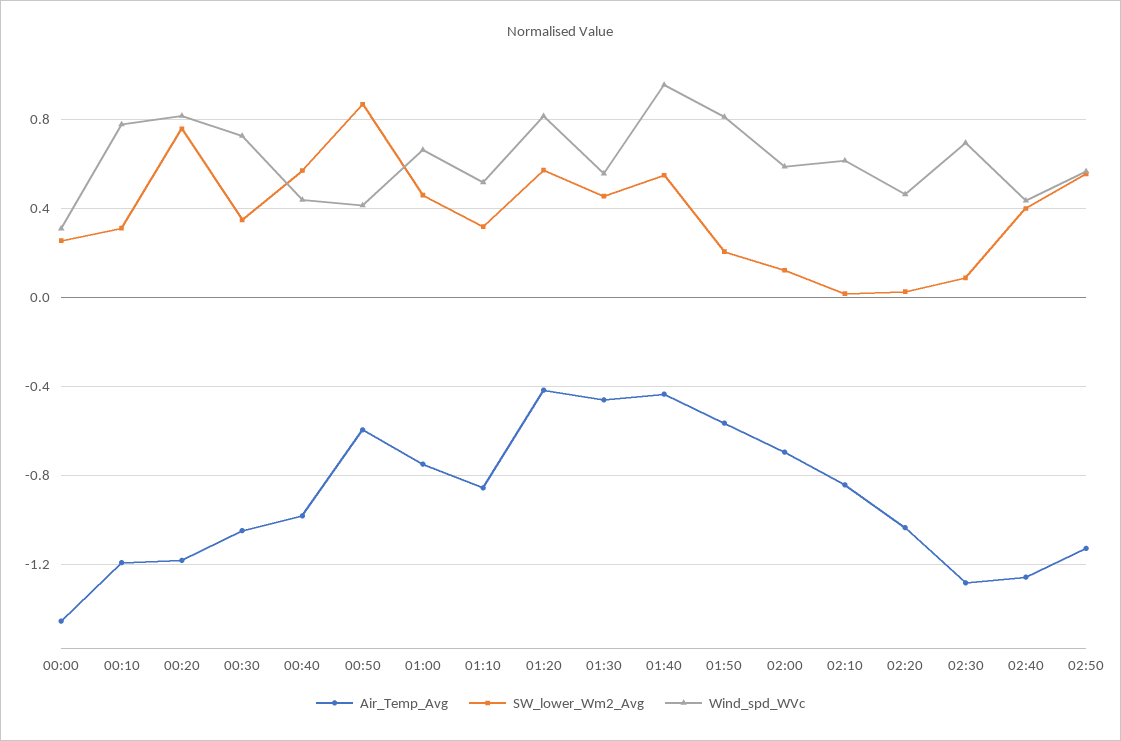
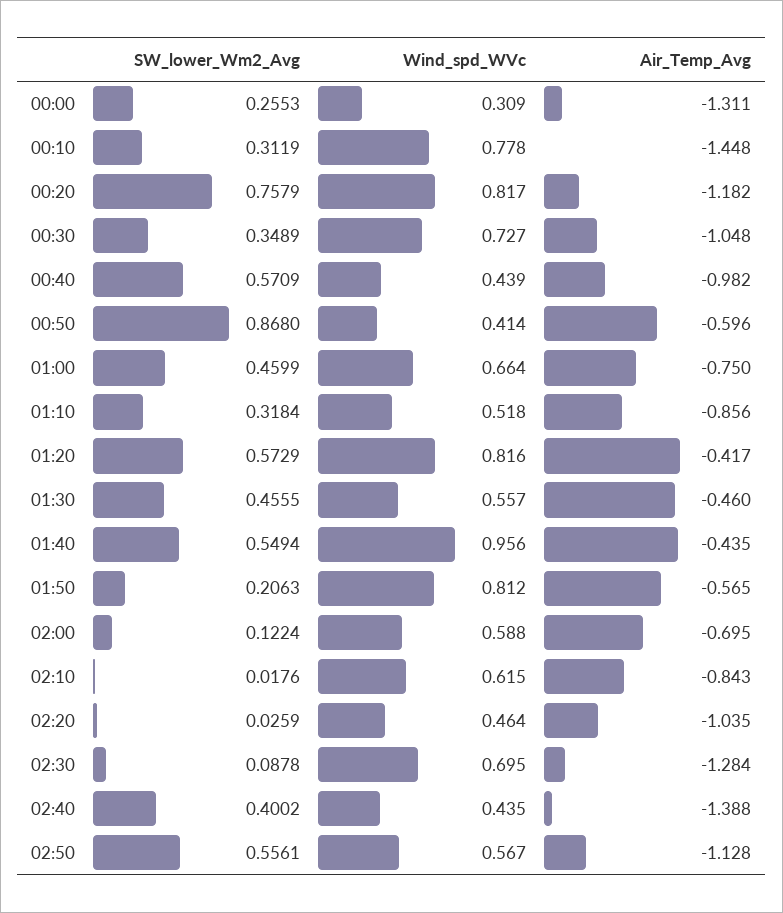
  {
    "Air_Temp_Avg": {
-     "00:00": -1.45,
+     "00:00": -1.311,
-     "00:10": -1.2,
+     "00:10": -1.448,
      "00:20": -1.182,
      "00:30": -1.048,
      "00:40": -0.982,
      "00:50": -0.596,
      "01:00": -0.75,
      "01:10": -0.856,
      "01:20": -0.417,
      "01:30": -0.46,
      "01:40": -0.435,
      "01:50": -0.565,
      "02:00": -0.695,
      "02:10": -0.843,
      "02:20": -1.035,
      "02:30": -1.284,
-     "02:40": -1.25,
+     "02:40": -1.388,
      "02:50": -1.128
    },
    "SW_lower_Wm2_Avg": {
      "00:00": 0.2553,
      "00:10": 0.3119,
      "00:20": 0.7579,
      "00:30": 0.3489,
      "00:40": 0.5709,
      "00:50": 0.868,
      "01:00": 0.4599,
      "01:10": 0.3184,
      "01:20": 0.5729,
      "01:30": 0.4555,
      "01:40": 0.5494,
      "01:50": 0.2063,
      "02:00": 0.1224,
      "02:10": 0.0176,
      "02:20": 0.0259,
      "02:30": 0.0878,
      "02:40": 0.4002,
      "02:50": 0.5561
    },
    "Wind_spd_WVc": {
      "00:00": 0.309,
      "00:10": 0.778,
      "00:20": 0.817,
      "00:30": 0.727,
      "00:40": 0.439,
      "00:50": 0.414,
      "01:00": 0.664,
      "01:10": 0.518,
      "01:20": 0.816,
      "01:30": 0.557,
      "01:40": 0.956,
      "01:50": 0.812,
      "02:00": 0.588,
      "02:10": 0.615,
      "02:20": 0.464,
      "02:30": 0.695,
      "02:40": 0.435,
      "02:50": 0.567
    }
  }

